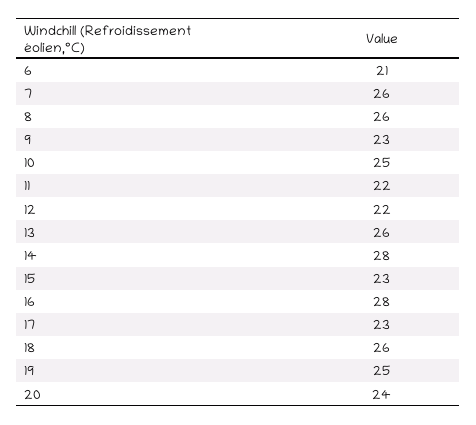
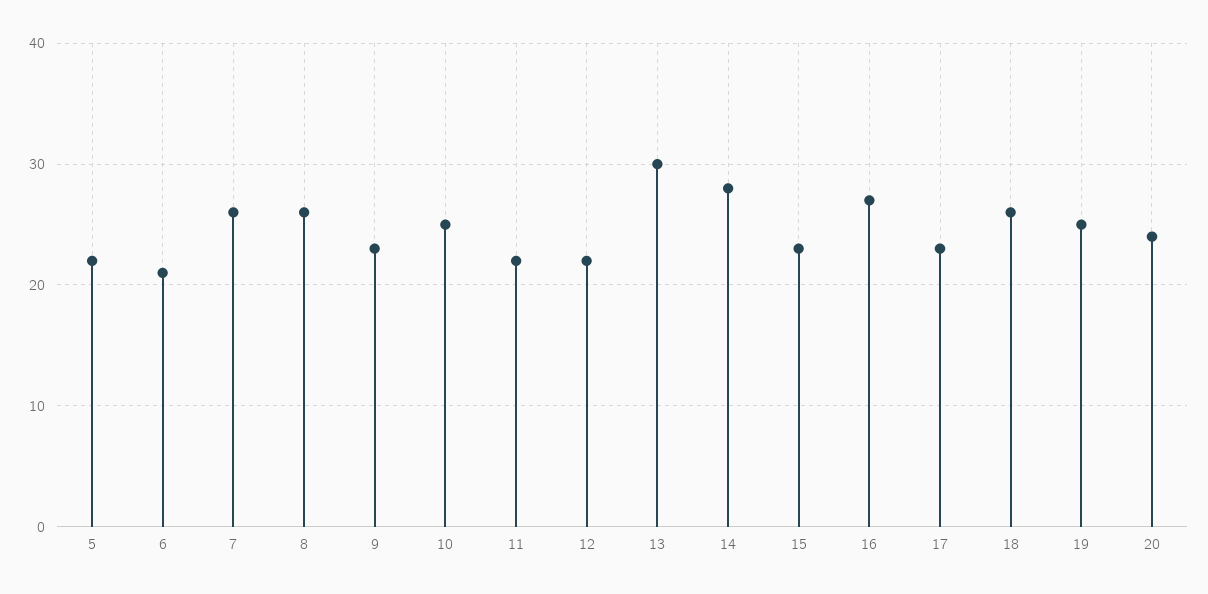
  {
    "6": 21,
    "7": 26,
    "8": 26,
    "9": 23,
    "10": 25,
    "11": 22,
    "12": 22,
-   "13": 26,
+   "13": 30,
    "14": 28,
    "15": 23,
-   "16": 28,
+   "16": 27,
    "17": 23,
    "18": 26,
    "19": 25,
-   "20": 24
+   "20": 24,
+   "5": 22
  }

